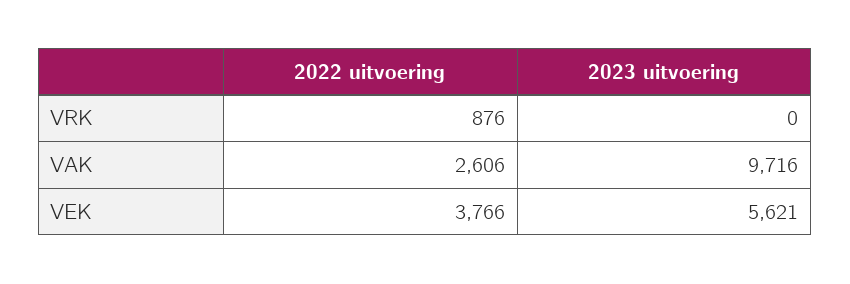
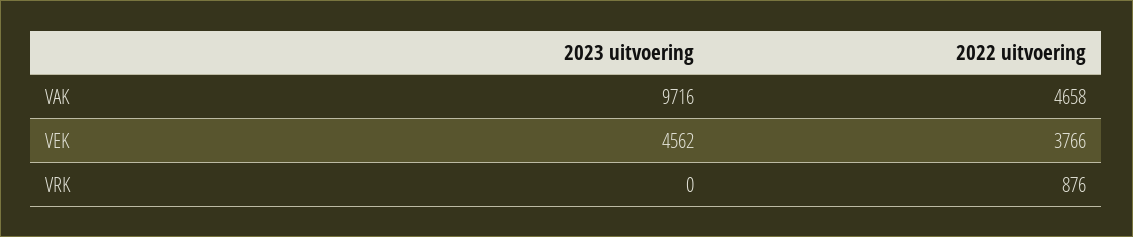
  {
    "2022 uitvoering": {
      "VRK": 876,
-     "VAK": 2606,
+     "VAK": 4658,
      "VEK": 3766
    },
    "2023 uitvoering": {
      "VRK": 0,
      "VAK": 9716,
-     "VEK": 5621
+     "VEK": 4562
    }
  }

